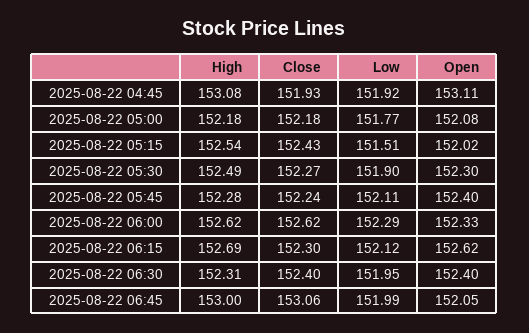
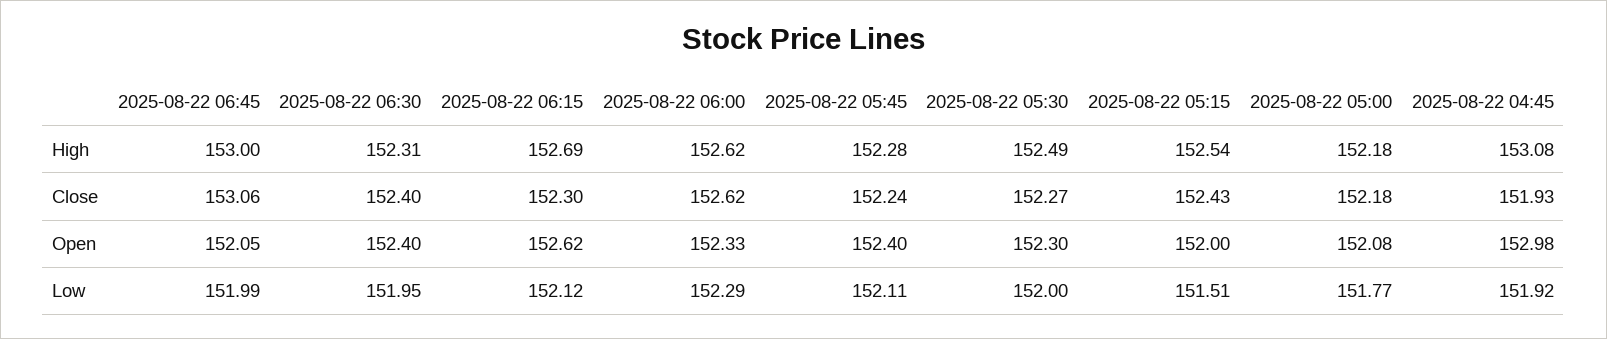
  {
    "High": {
      "2025-08-22 04:45": 153.08,
      "2025-08-22 05:00": 152.18,
      "2025-08-22 05:15": 152.54,
      "2025-08-22 05:30": 152.49,
      "2025-08-22 05:45": 152.28,
      "2025-08-22 06:00": 152.62,
      "2025-08-22 06:15": 152.69,
      "2025-08-22 06:30": 152.31,
      "2025-08-22 06:45": 153
    },
    "Close": {
      "2025-08-22 04:45": 151.93,
      "2025-08-22 05:00": 152.18,
      "2025-08-22 05:15": 152.43,
      "2025-08-22 05:30": 152.27,
      "2025-08-22 05:45": 152.24,
      "2025-08-22 06:00": 152.62,
      "2025-08-22 06:15": 152.3,
      "2025-08-22 06:30": 152.4,
      "2025-08-22 06:45": 153.06
    },
    "Low": {
      "2025-08-22 04:45": 151.92,
      "2025-08-22 05:00": 151.77,
      "2025-08-22 05:15": 151.51,
-     "2025-08-22 05:30": 151.9,
+     "2025-08-22 05:30": 152,
      "2025-08-22 05:45": 152.11,
      "2025-08-22 06:00": 152.29,
      "2025-08-22 06:15": 152.12,
      "2025-08-22 06:30": 151.95,
      "2025-08-22 06:45": 151.99
    },
    "Open": {
-     "2025-08-22 04:45": 153.11,
+     "2025-08-22 04:45": 152.98,
      "2025-08-22 05:00": 152.08,
-     "2025-08-22 05:15": 152.02,
+     "2025-08-22 05:15": 152,
      "2025-08-22 05:30": 152.3,
      "2025-08-22 05:45": 152.4,
      "2025-08-22 06:00": 152.33,
      "2025-08-22 06:15": 152.62,
      "2025-08-22 06:30": 152.4,
      "2025-08-22 06:45": 152.05
    }
  }

